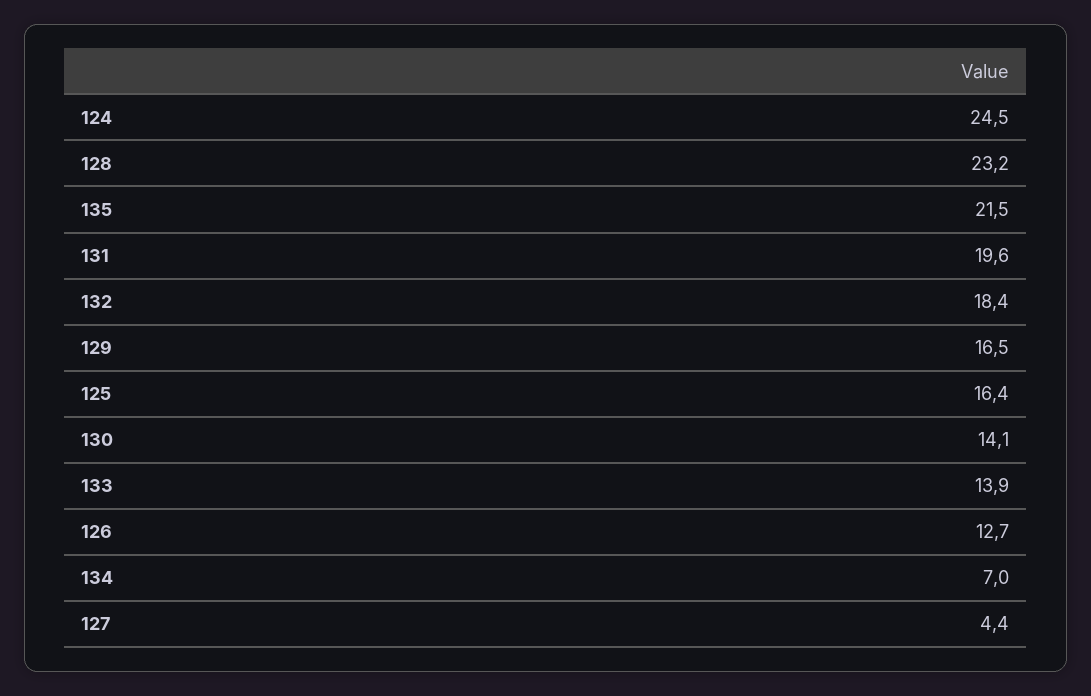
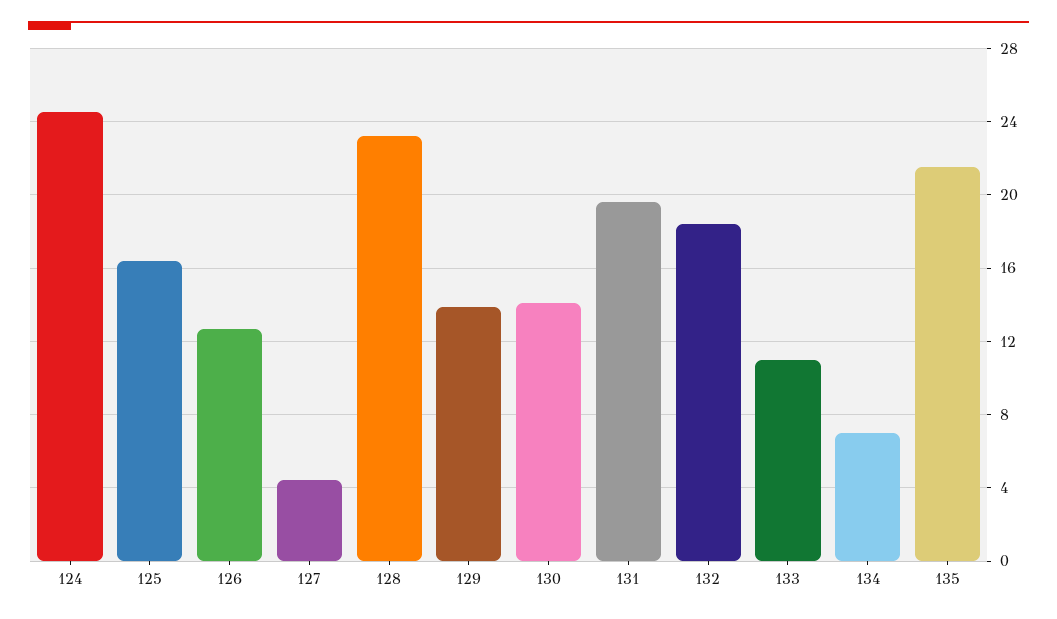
  {
    "124": 24.5,
    "128": 23.2,
    "135": 21.5,
    "131": 19.6,
    "132": 18.4,
-   "129": 16.5,
+   "129": 14,
    "125": 16.4,
    "130": 14.1,
-   "133": 13.9,
+   "133": 11,
    "126": 12.7,
    "134": 7,
    "127": 4.4
  }

